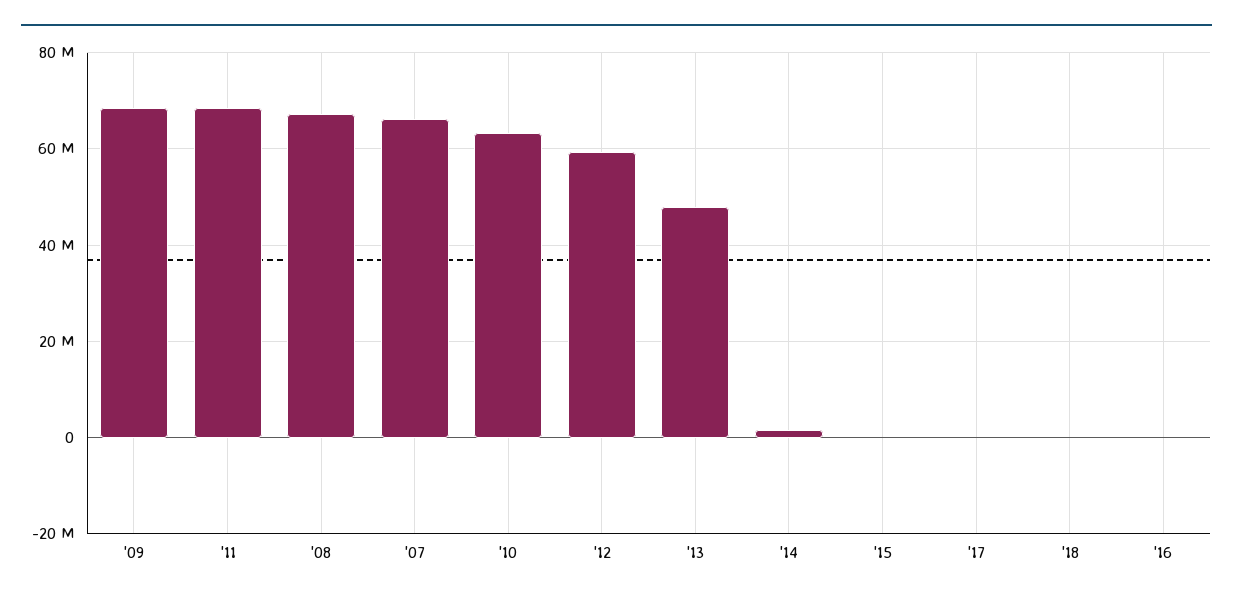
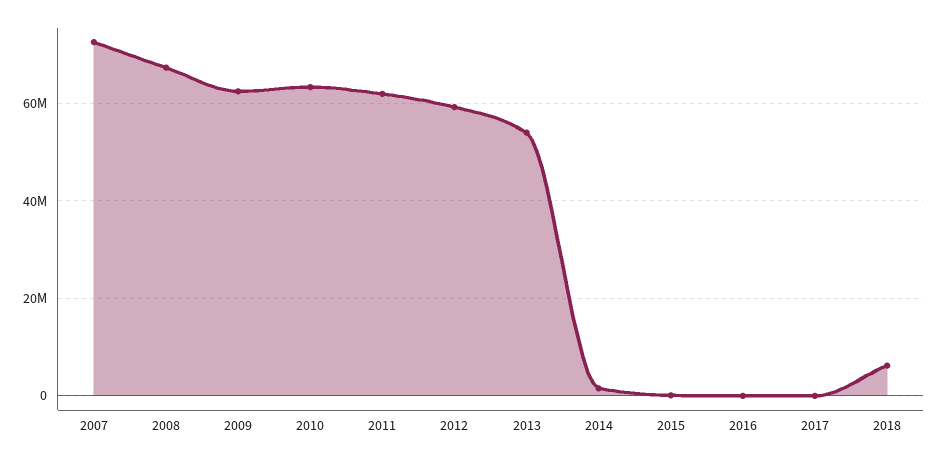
  {
-   "'09": 68000000,
+   "'09": 62000000,
-   "'11": 68000000,
+   "'11": 62000000,
    "'08": 68000000,
-   "'07": 66000000,
+   "'07": 72000000,
    "'10": 64000000,
    "'12": 60000000,
-   "'13": 48000000,
+   "'13": 54000000,
    "'14": 2000000,
    "'15": 0,
    "'17": 0,
-   "'18": 0,
+   "'18": 6000000,
    "'16": 0
  }

